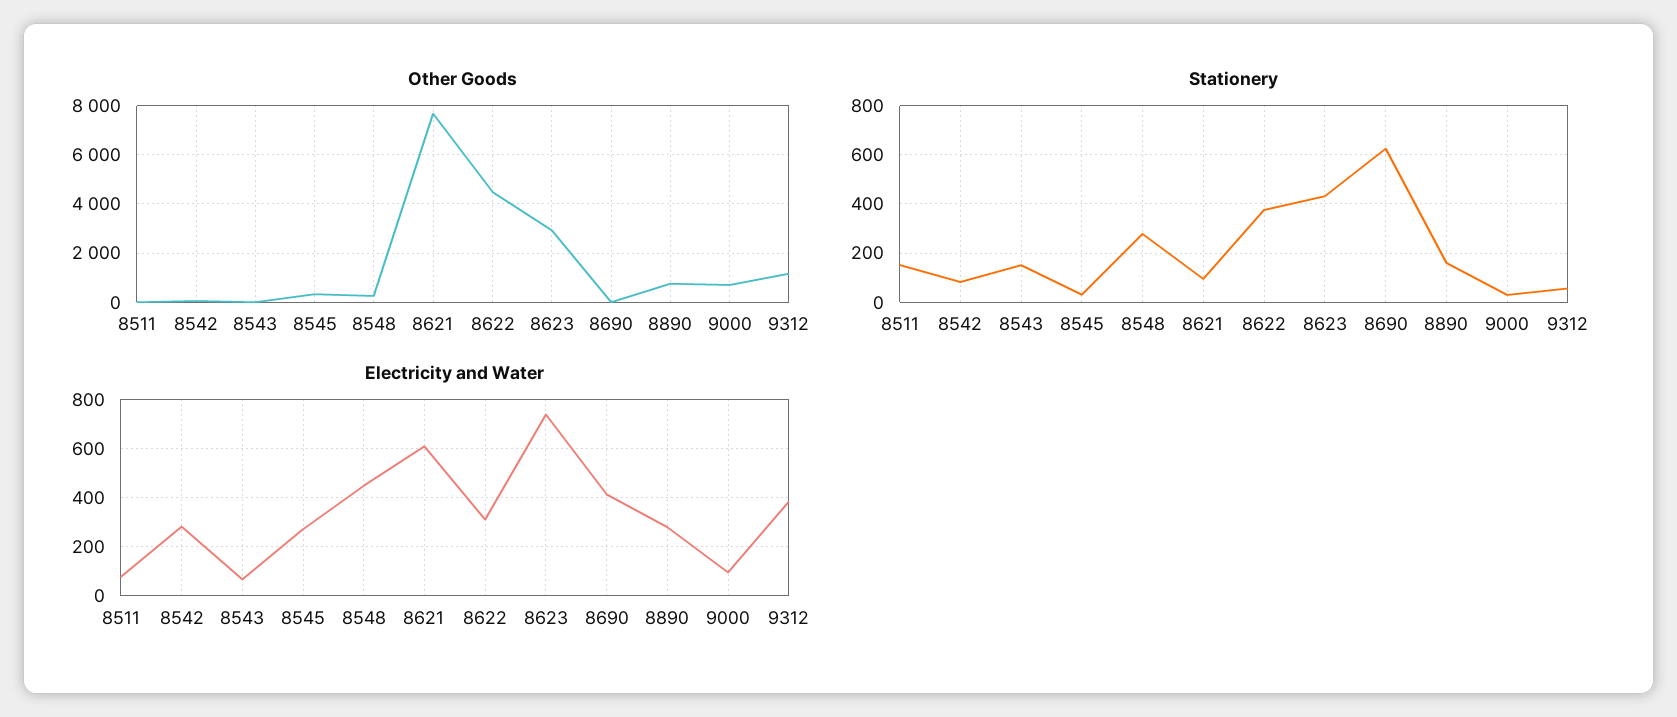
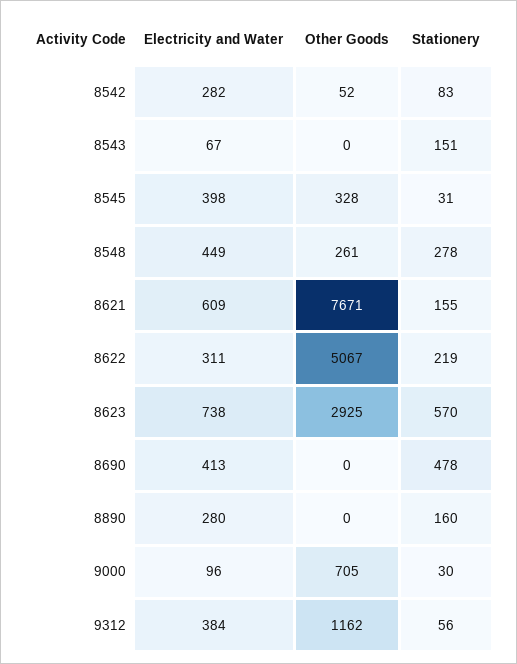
  {
    "Other Goods": {
-     "8511": 0,
      "8542": 52,
      "8543": 0,
      "8545": 328,
      "8548": 261,
      "8621": 7671,
-     "8622": 4500,
+     "8622": 5067,
      "8623": 2925,
      "8690": 0,
-     "8890": 750,
+     "8890": 0,
      "9000": 705,
      "9312": 1162
    },
    "Stationery": {
-     "8511": 150,
      "8542": 83,
      "8543": 151,
      "8545": 31,
      "8548": 278,
-     "8621": 100,
+     "8621": 155,
-     "8622": 375,
+     "8622": 219,
-     "8623": 425,
+     "8623": 570,
-     "8690": 625,
+     "8690": 478,
      "8890": 160,
      "9000": 30,
      "9312": 56
    },
    "Electricity and Water": {
-     "8511": 75,
      "8542": 282,
      "8543": 67,
-     "8545": 275,
+     "8545": 398,
      "8548": 449,
      "8621": 609,
      "8622": 311,
      "8623": 738,
      "8690": 413,
      "8890": 280,
      "9000": 96,
      "9312": 384
    }
  }

